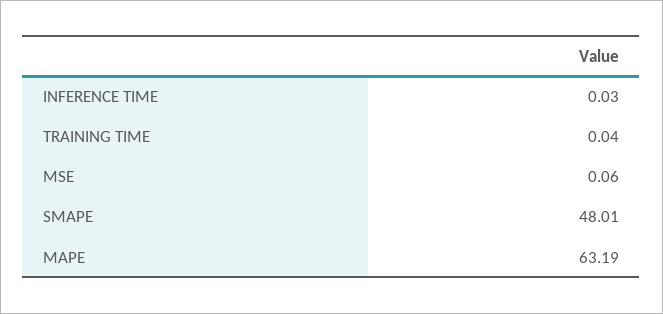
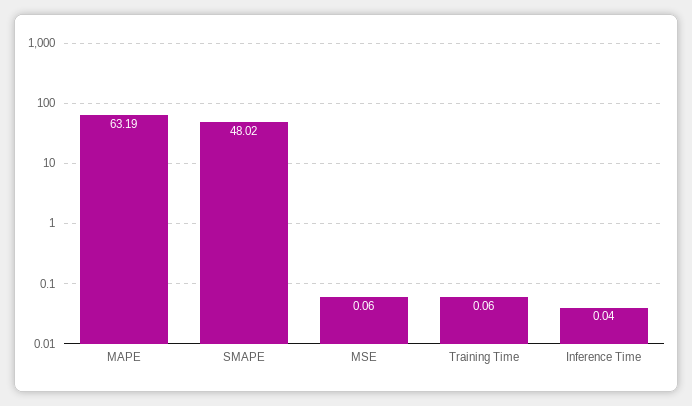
  {
-   "INFERENCE TIME": 0.03,
+   "INFERENCE TIME": 0.04,
-   "TRAINING TIME": 0.04,
+   "TRAINING TIME": 0.06,
    "MSE": 0.06,
-   "SMAPE": 48.01,
+   "SMAPE": 48.02,
    "MAPE": 63.19
  }

